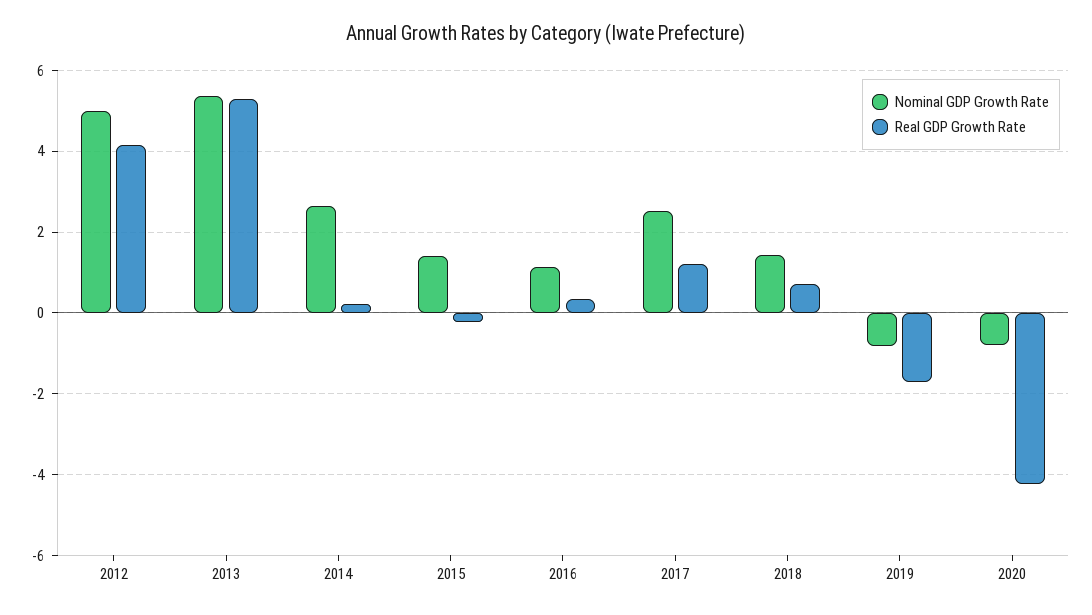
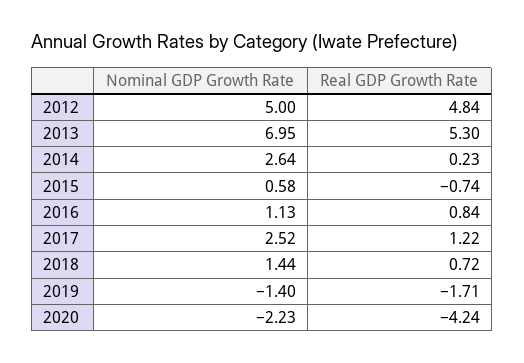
  {
    "Nominal GDP Growth Rate": {
      "2012": 5,
-     "2013": 5.4,
+     "2013": 6.95,
      "2014": 2.64,
-     "2015": 1.4,
+     "2015": 0.58,
      "2016": 1.13,
      "2017": 2.52,
      "2018": 1.44,
-     "2019": -0.8,
+     "2019": -1.4,
-     "2020": -0.8
+     "2020": -2.23
    },
    "Real GDP Growth Rate": {
-     "2012": 4.2,
+     "2012": 4.84,
      "2013": 5.3,
      "2014": 0.23,
-     "2015": -0.2,
+     "2015": -0.74,
-     "2016": 0.4,
+     "2016": 0.84,
      "2017": 1.22,
      "2018": 0.72,
      "2019": -1.71,
      "2020": -4.24
    }
  }

